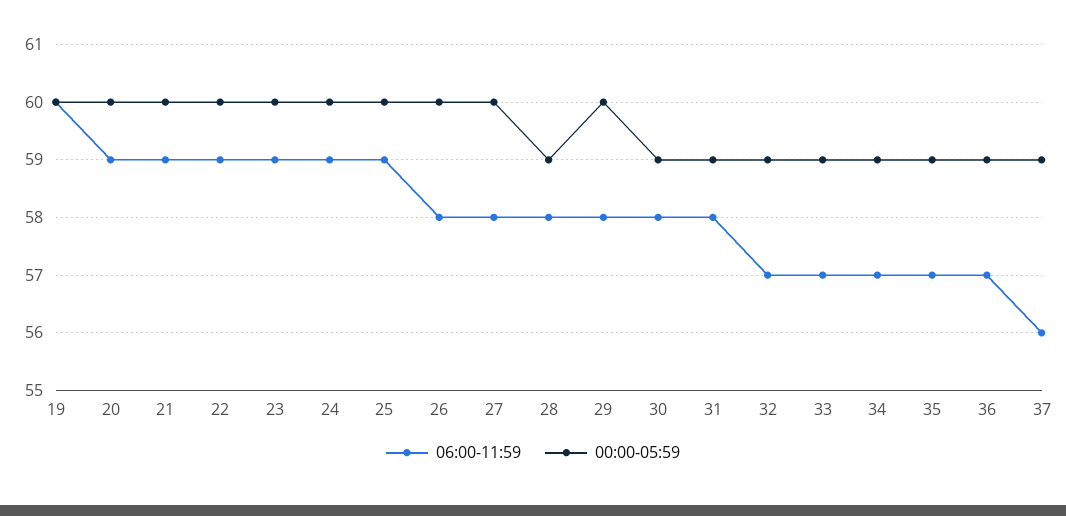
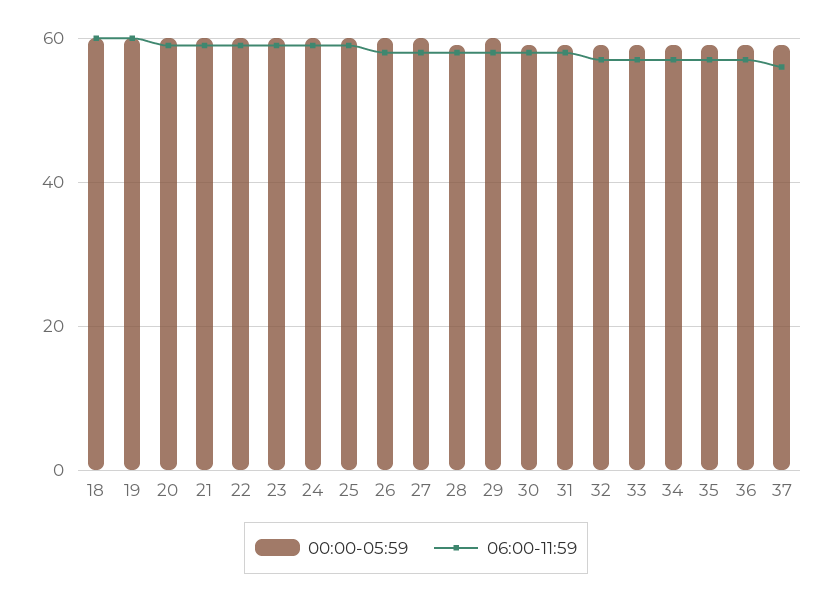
  {
    "06:00-11:59": {
      "19": 60,
      "20": 59,
      "21": 59,
      "22": 59,
      "23": 59,
      "24": 59,
      "25": 59,
      "26": 58,
      "27": 58,
      "28": 58,
      "29": 58,
      "30": 58,
      "31": 58,
      "32": 57,
      "33": 57,
      "34": 57,
      "35": 57,
      "36": 57,
-     "37": 56
+     "37": 56,
+     "18": 60
    },
    "00:00-05:59": {
      "19": 60,
      "20": 60,
      "21": 60,
      "22": 60,
      "23": 60,
      "24": 60,
      "25": 60,
      "26": 60,
      "27": 60,
      "28": 59,
      "29": 60,
      "30": 59,
      "31": 59,
      "32": 59,
      "33": 59,
      "34": 59,
      "35": 59,
      "36": 59,
-     "37": 59
+     "37": 59,
+     "18": 60
    }
  }

